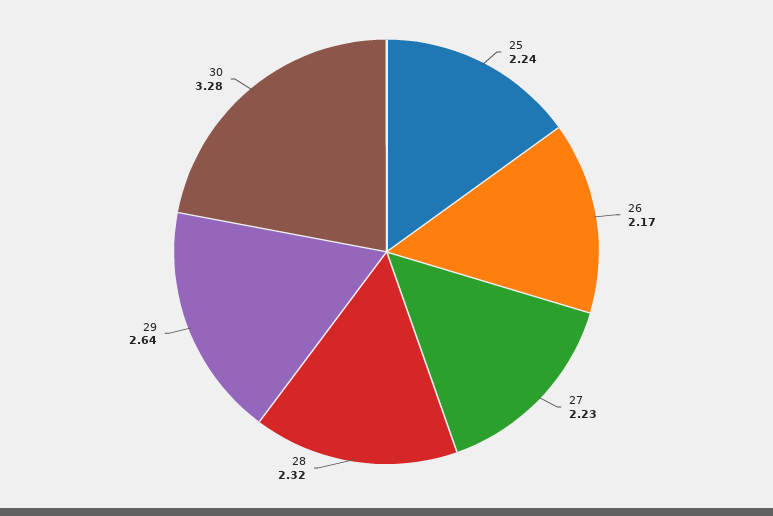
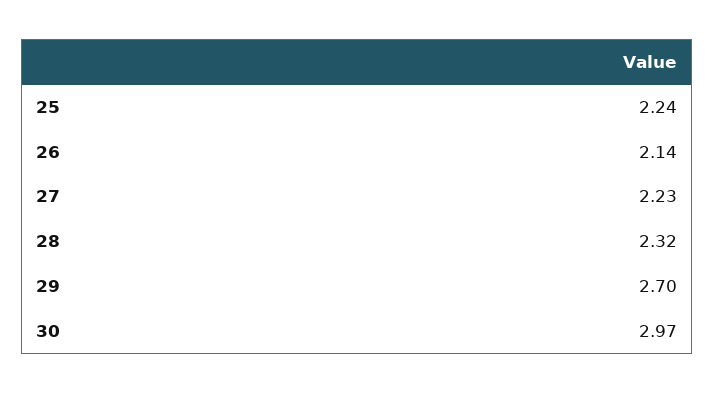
  {
    "25": 2.24,
-   "26": 2.17,
+   "26": 2.14,
    "27": 2.23,
    "28": 2.32,
-   "29": 2.64,
+   "29": 2.7,
-   "30": 3.28
+   "30": 2.97
  }

